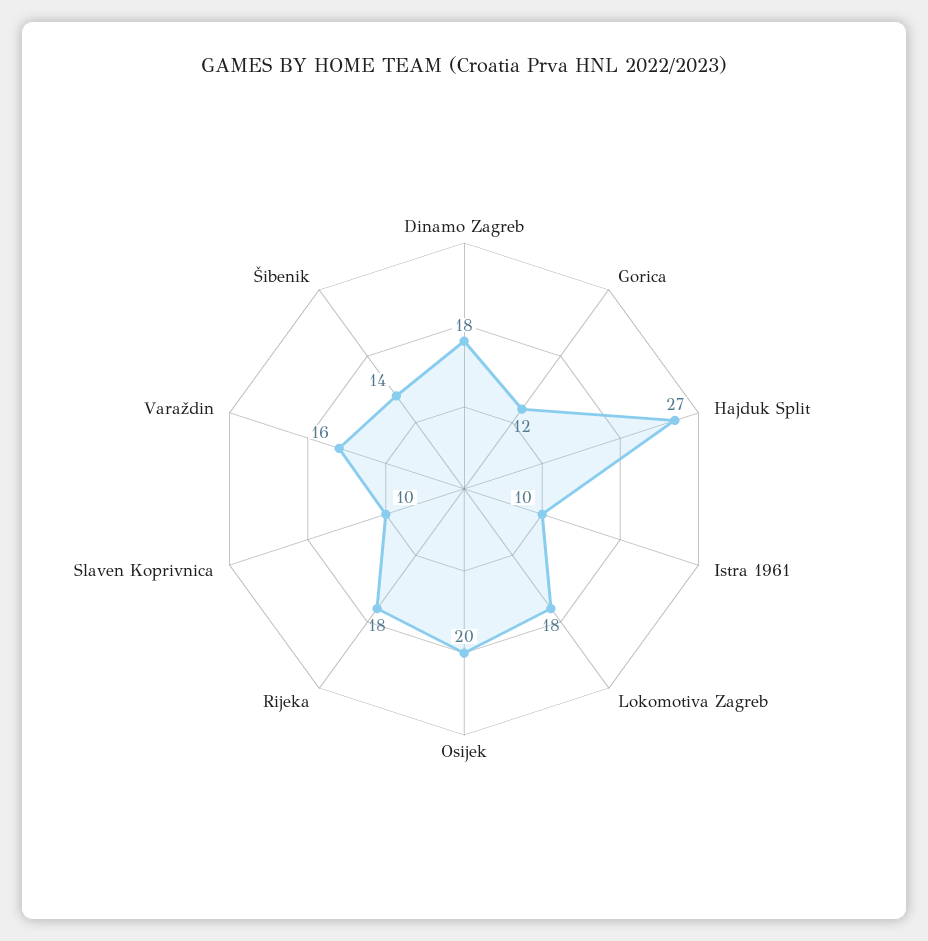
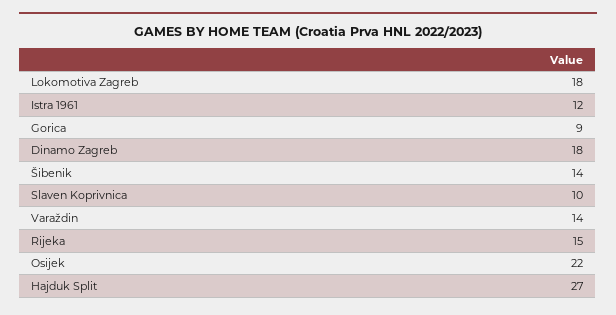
  {
    "Dinamo Zagreb": 18,
-   "Gorica": 12,
+   "Gorica": 9,
    "Hajduk Split": 27,
-   "Istra 1961": 10,
+   "Istra 1961": 12,
    "Lokomotiva Zagreb": 18,
-   "Osijek": 20,
+   "Osijek": 22,
-   "Rijeka": 18,
+   "Rijeka": 15,
    "Slaven Koprivnica": 10,
-   "Varaždin": 16,
+   "Varaždin": 14,
    "Šibenik": 14
  }

